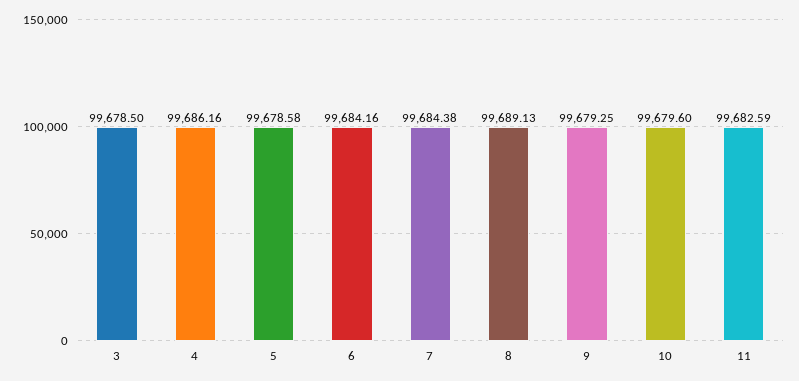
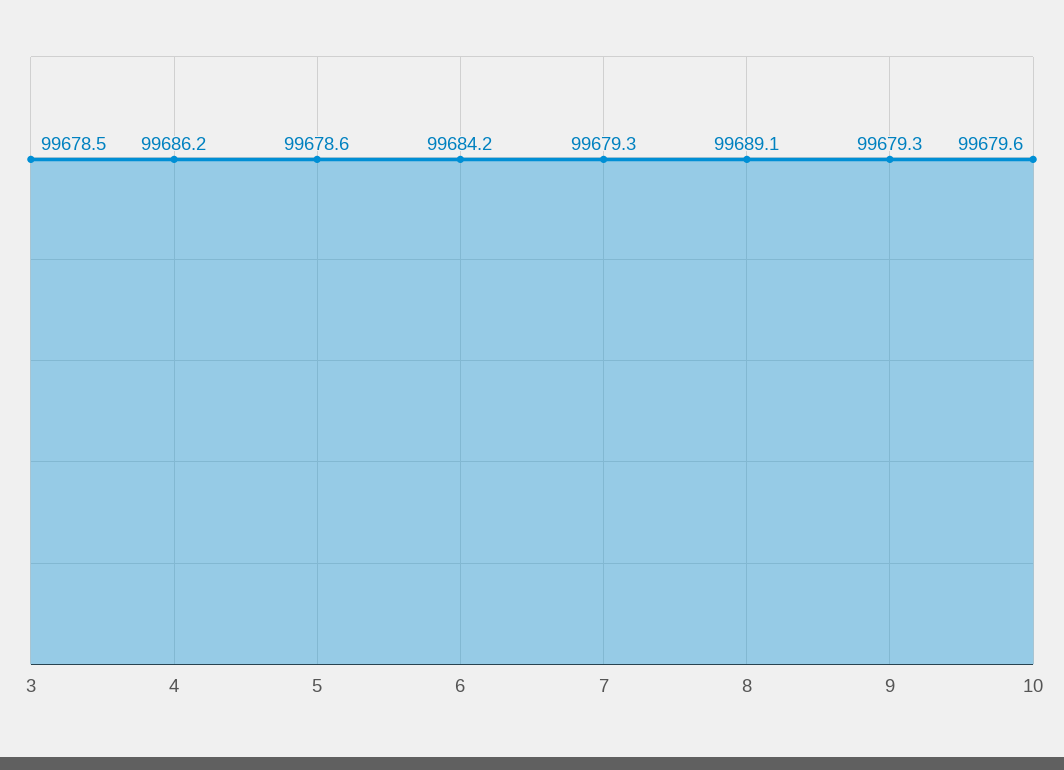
  {
    "3": 99678.5,
    "4": 99686.16,
    "5": 99678.58,
    "6": 99684.16,
-   "7": 99684.38,
+   "7": 99679.3,
    "8": 99689.13,
    "9": 99679.25,
-   "10": 99679.6,
+   "10": 99679.6
-   "11": 99682.59
  }

